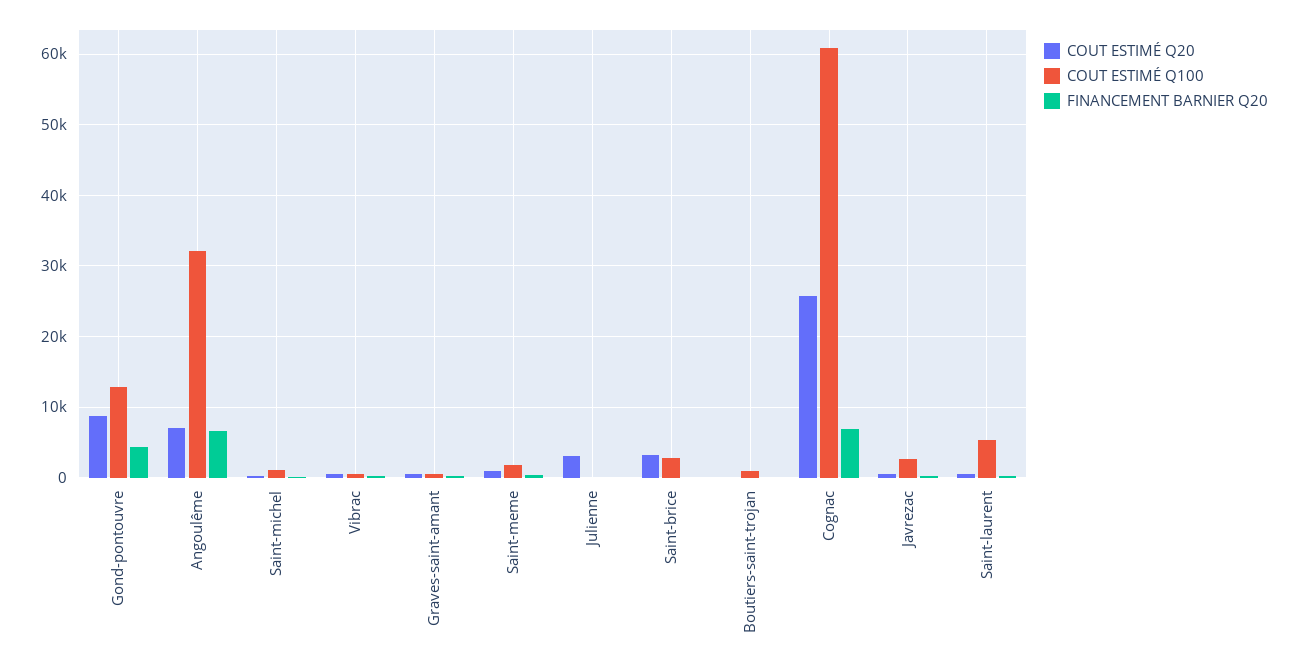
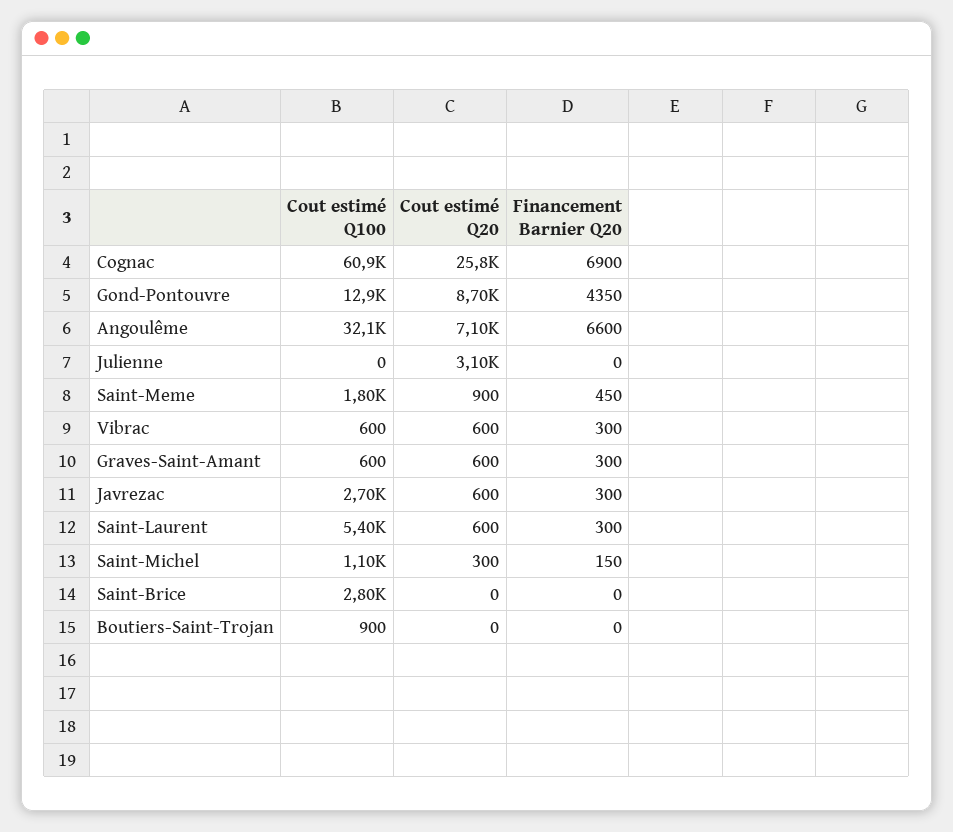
  {
    "COUT ESTIMÉ Q20": {
      "Gond-pontouvre": 8700,
      "Angoulême": 7100,
      "Saint-michel": 300,
      "Vibrac": 600,
      "Graves-saint-amant": 600,
      "Saint-meme": 900,
      "Julienne": 3100,
-     "Saint-brice": 3000,
+     "Saint-brice": 0,
      "Boutiers-saint-trojan": 0,
      "Cognac": 25800,
      "Javrezac": 600,
      "Saint-laurent": 600
    },
    "COUT ESTIMÉ Q100": {
      "Gond-pontouvre": 12900,
      "Angoulême": 32100,
      "Saint-michel": 1100,
      "Vibrac": 600,
      "Graves-saint-amant": 600,
      "Saint-meme": 1800,
      "Julienne": 0,
      "Saint-brice": 2800,
      "Boutiers-saint-trojan": 900,
      "Cognac": 60900,
      "Javrezac": 2700,
      "Saint-laurent": 5400
    },
    "FINANCEMENT BARNIER Q20": {
      "Gond-pontouvre": 4350,
      "Angoulême": 6600,
      "Saint-michel": 150,
      "Vibrac": 300,
      "Graves-saint-amant": 300,
      "Saint-meme": 450,
      "Julienne": 0,
      "Saint-brice": 0,
      "Boutiers-saint-trojan": 0,
      "Cognac": 6900,
      "Javrezac": 300,
      "Saint-laurent": 300
    }
  }

